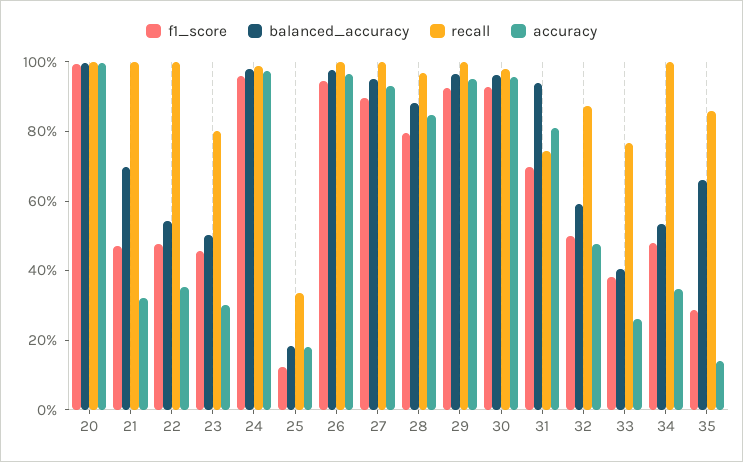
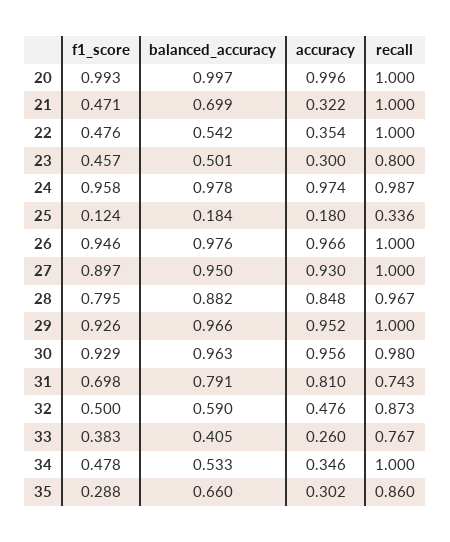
  {
    "f1_score": {
      "20": 0.993,
      "21": 0.471,
      "22": 0.476,
      "23": 0.457,
      "24": 0.958,
      "25": 0.124,
      "26": 0.946,
      "27": 0.897,
      "28": 0.795,
      "29": 0.926,
      "30": 0.929,
      "31": 0.698,
      "32": 0.5,
      "33": 0.383,
      "34": 0.478,
      "35": 0.288
    },
    "balanced_accuracy": {
      "20": 0.997,
      "21": 0.699,
      "22": 0.542,
      "23": 0.501,
      "24": 0.978,
      "25": 0.184,
      "26": 0.976,
      "27": 0.95,
      "28": 0.882,
      "29": 0.966,
      "30": 0.963,
-     "31": 0.95,
+     "31": 0.791,
      "32": 0.59,
      "33": 0.405,
      "34": 0.533,
      "35": 0.66
    },
    "recall": {
      "20": 1,
      "21": 1,
      "22": 1,
      "23": 0.8,
      "24": 0.987,
      "25": 0.336,
      "26": 1,
      "27": 1,
      "28": 0.967,
      "29": 1,
      "30": 0.98,
      "31": 0.743,
      "32": 0.873,
      "33": 0.767,
      "34": 1,
      "35": 0.86
    },
    "accuracy": {
      "20": 0.996,
      "21": 0.322,
      "22": 0.354,
      "23": 0.3,
      "24": 0.974,
      "25": 0.18,
      "26": 0.966,
      "27": 0.93,
      "28": 0.848,
      "29": 0.952,
      "30": 0.956,
      "31": 0.81,
      "32": 0.476,
      "33": 0.26,
      "34": 0.346,
-     "35": 0.15
+     "35": 0.302
    }
  }

